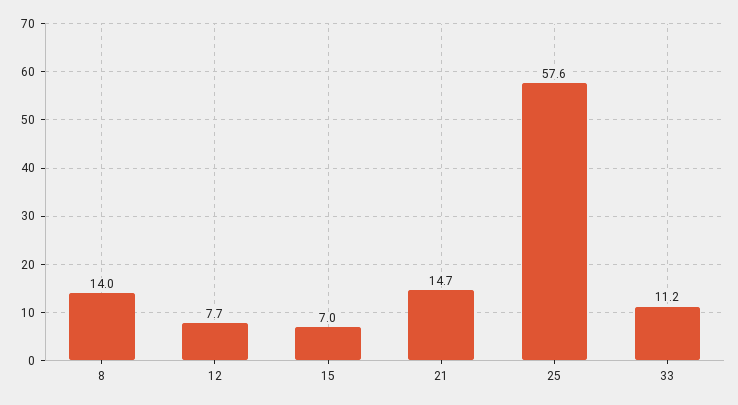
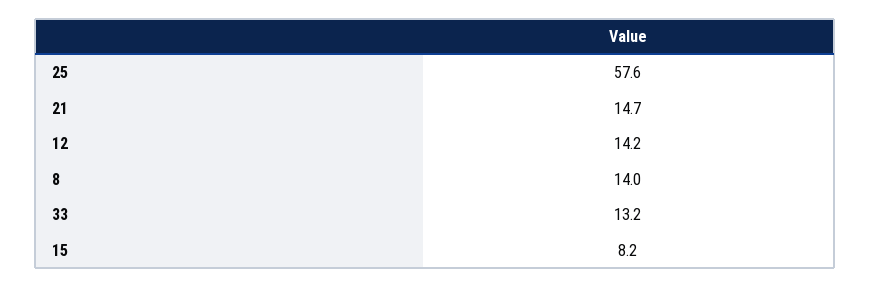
  {
    "8": 14,
-   "12": 7.7,
+   "12": 14.2,
-   "15": 7,
+   "15": 8.2,
    "21": 14.7,
    "25": 57.6,
-   "33": 11.2
+   "33": 13.2
  }

